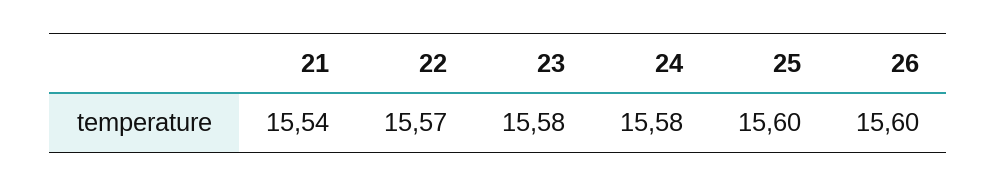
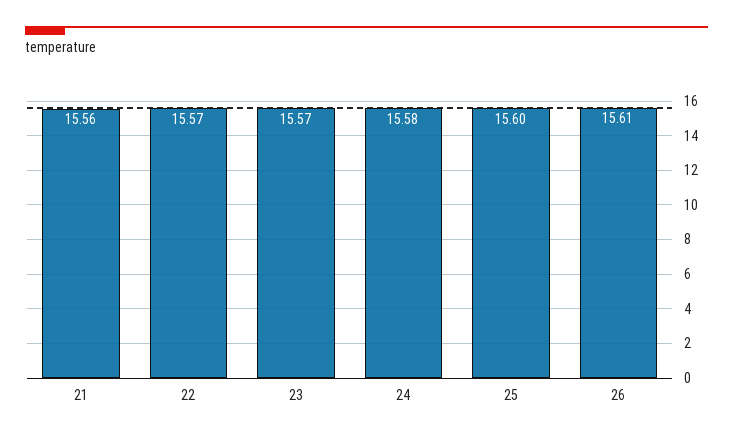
  {
-   "21": 15.54,
+   "21": 15.56,
    "22": 15.57,
-   "23": 15.58,
+   "23": 15.57,
    "24": 15.58,
    "25": 15.6,
-   "26": 15.6
+   "26": 15.61
  }

